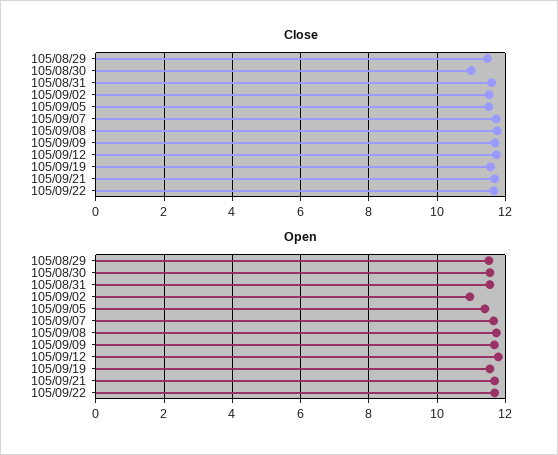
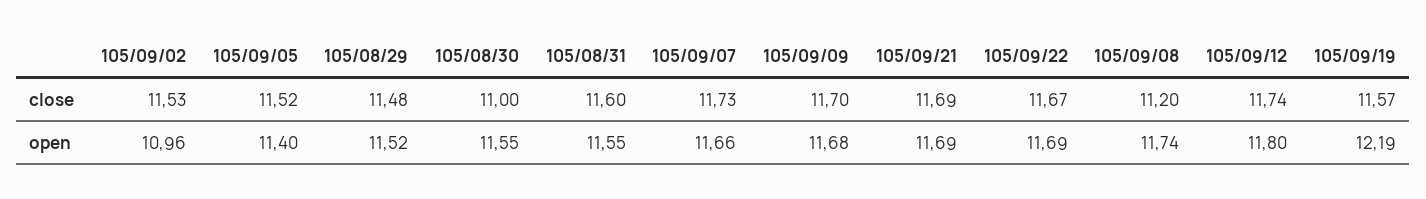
  {
    "Close": {
      "105/08/29": 11.48,
      "105/08/30": 11,
      "105/08/31": 11.6,
      "105/09/02": 11.53,
      "105/09/05": 11.52,
      "105/09/07": 11.73,
-     "105/09/08": 11.8,
+     "105/09/08": 11.2,
      "105/09/09": 11.7,
      "105/09/12": 11.74,
      "105/09/19": 11.57,
      "105/09/21": 11.69,
      "105/09/22": 11.67
    },
    "Open": {
      "105/08/29": 11.52,
      "105/08/30": 11.55,
      "105/08/31": 11.55,
      "105/09/02": 10.96,
      "105/09/05": 11.4,
      "105/09/07": 11.66,
      "105/09/08": 11.74,
      "105/09/09": 11.68,
      "105/09/12": 11.8,
-     "105/09/19": 11.6,
+     "105/09/19": 12.19,
      "105/09/21": 11.69,
      "105/09/22": 11.69
    }
  }

